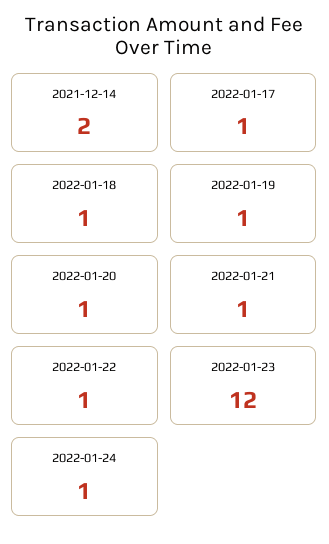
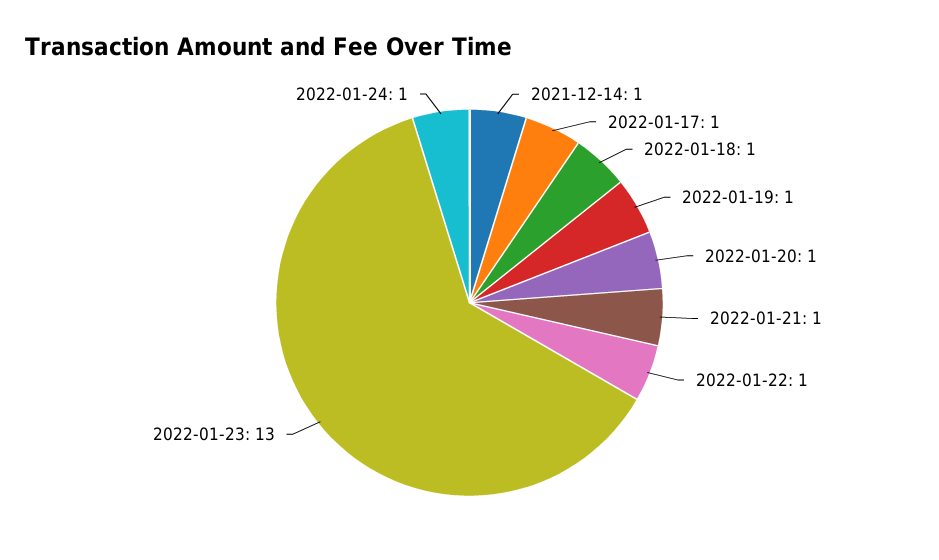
  {
-   "2021-12-14": 2,
+   "2021-12-14": 1,
    "2022-01-17": 1,
    "2022-01-18": 1,
    "2022-01-19": 1,
    "2022-01-20": 1,
    "2022-01-21": 1,
    "2022-01-22": 1,
-   "2022-01-23": 12,
+   "2022-01-23": 13,
    "2022-01-24": 1
  }

